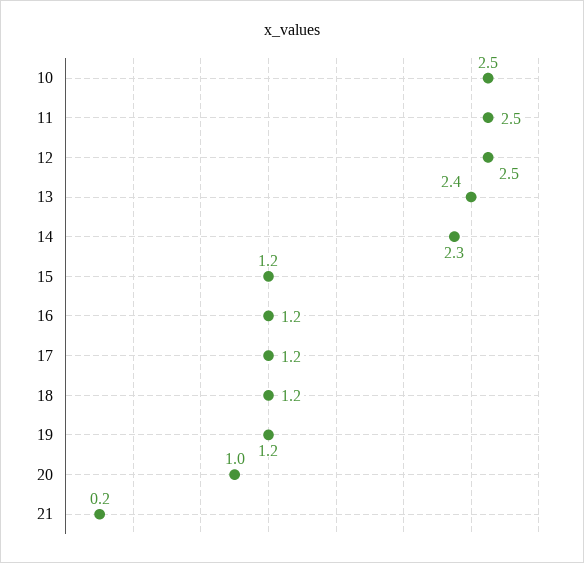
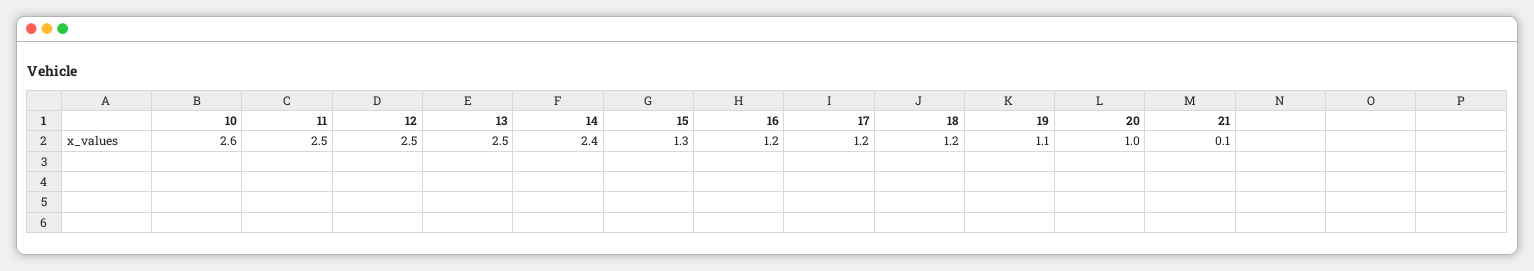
  {
-   "10": 2.5,
+   "10": 2.6,
    "11": 2.5,
    "12": 2.5,
-   "13": 2.4,
+   "13": 2.5,
-   "14": 2.3,
+   "14": 2.4,
-   "15": 1.2,
+   "15": 1.3,
    "16": 1.2,
    "17": 1.2,
    "18": 1.2,
-   "19": 1.2,
+   "19": 1.1,
    "20": 1,
-   "21": 0.2
+   "21": 0.1
  }

